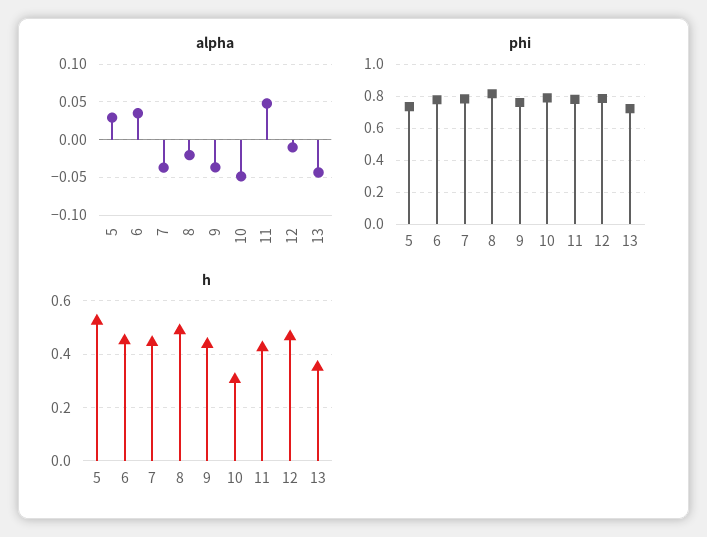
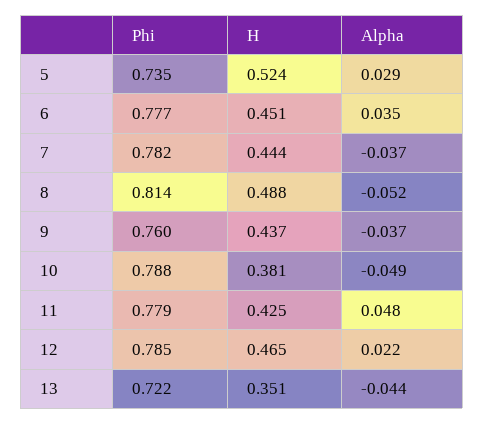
  {
    "alpha": {
      "5": 0.029,
      "6": 0.035,
      "7": -0.037,
-     "8": -0.02,
+     "8": -0.052,
      "9": -0.037,
      "10": -0.049,
      "11": 0.048,
-     "12": -0.01,
+     "12": 0.022,
      "13": -0.044
    },
    "phi": {
      "5": 0.735,
      "6": 0.777,
      "7": 0.782,
      "8": 0.814,
      "9": 0.76,
      "10": 0.788,
      "11": 0.779,
      "12": 0.785,
      "13": 0.722
    },
    "h": {
      "5": 0.524,
      "6": 0.451,
      "7": 0.444,
      "8": 0.488,
      "9": 0.437,
-     "10": 0.3,
+     "10": 0.381,
      "11": 0.425,
      "12": 0.465,
      "13": 0.351
    }
  }

